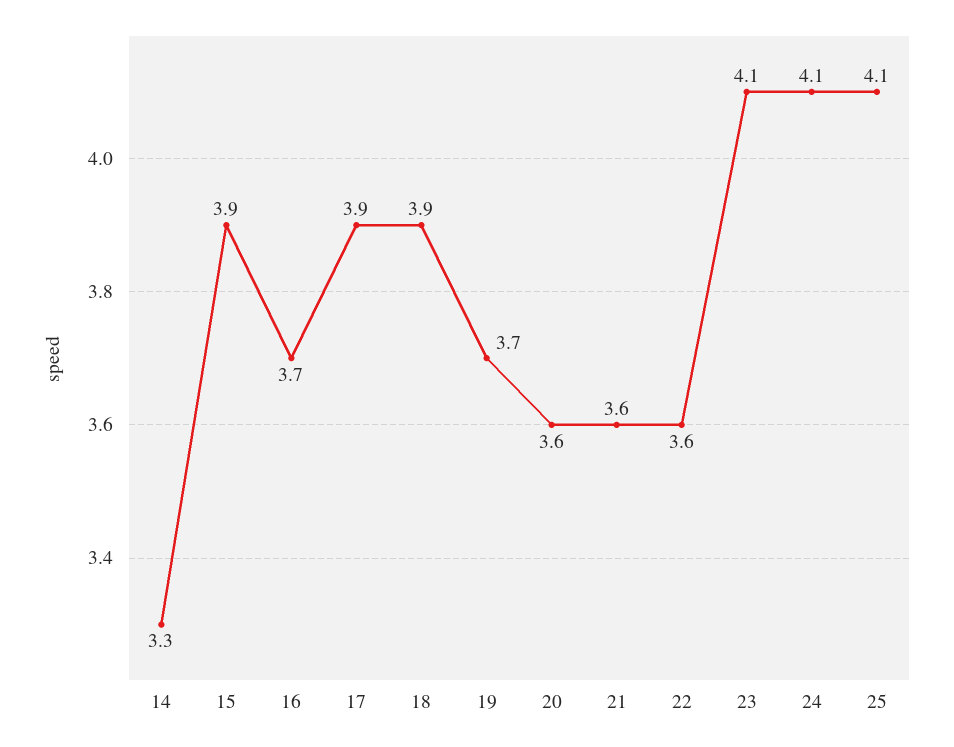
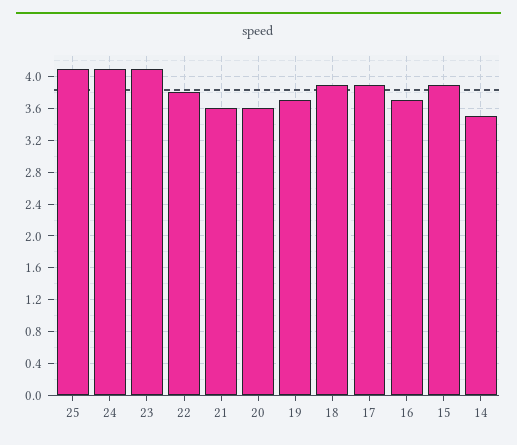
  {
-   "14": 3.3,
+   "14": 3.5,
    "15": 3.9,
    "16": 3.7,
    "17": 3.9,
    "18": 3.9,
    "19": 3.7,
    "20": 3.6,
    "21": 3.6,
-   "22": 3.6,
+   "22": 3.8,
    "23": 4.1,
    "24": 4.1,
    "25": 4.1
  }

